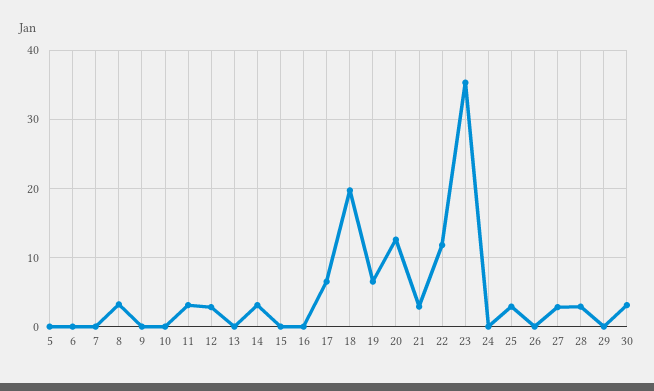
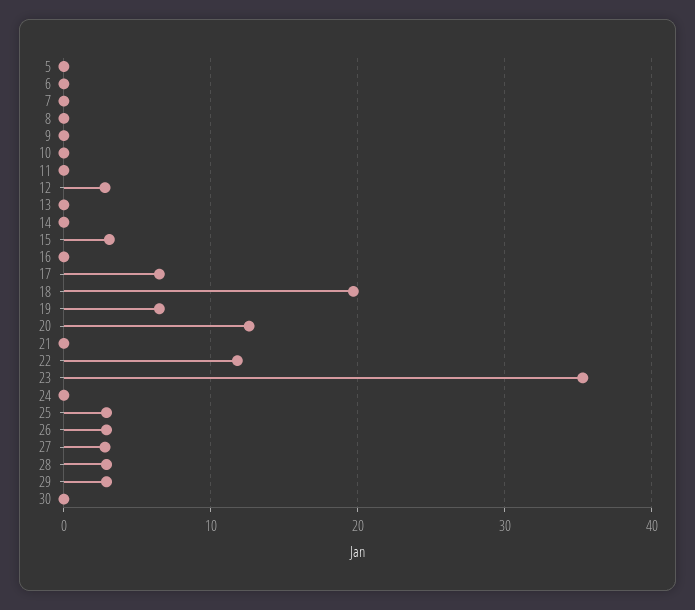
  {
    "5": 0,
    "6": 0,
    "7": 0,
-   "8": 3,
+   "8": 0,
    "9": 0,
    "10": 0,
-   "11": 3,
+   "11": 0,
    "12": 3,
    "13": 0,
-   "14": 3,
+   "14": 0,
-   "15": 0,
+   "15": 3,
    "16": 0,
    "17": 7,
    "18": 20,
    "19": 7,
    "20": 13,
-   "21": 3,
+   "21": 0,
    "22": 12,
    "23": 35,
    "24": 0,
    "25": 3,
-   "26": 0,
+   "26": 3,
    "27": 3,
    "28": 3,
-   "29": 0,
+   "29": 3,
-   "30": 3
+   "30": 0
  }

